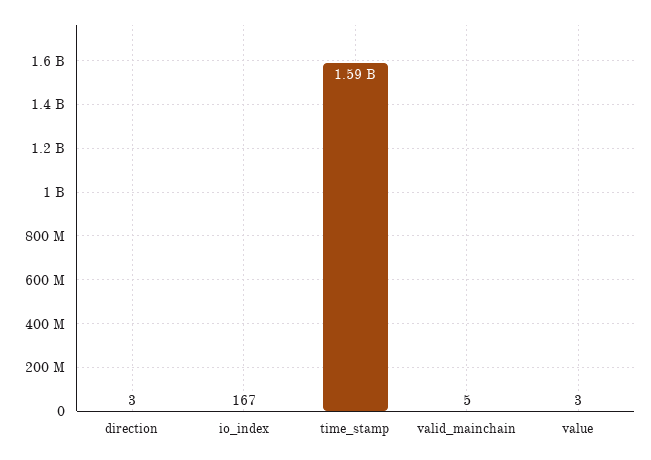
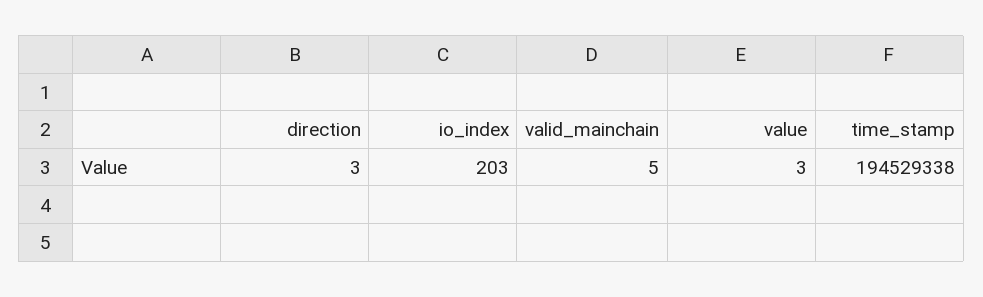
  {
    "direction": 3,
-   "io_index": 167,
+   "io_index": 203,
-   "time_stamp": 1590000000,
+   "time_stamp": 194529338,
    "valid_mainchain": 5,
    "value": 3
  }

